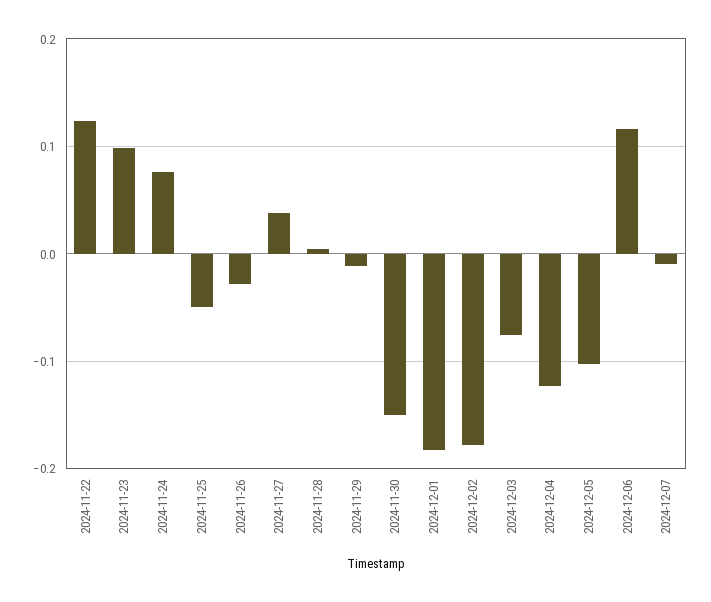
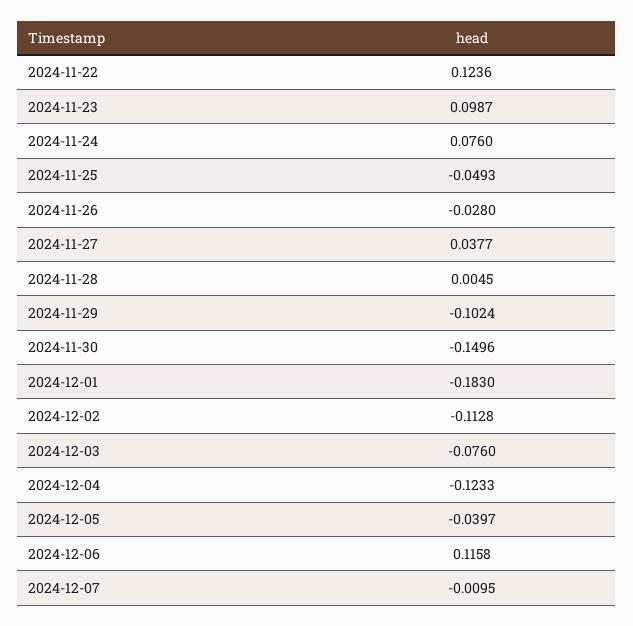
  {
    "2024-11-22": 0.1236,
    "2024-11-23": 0.0987,
    "2024-11-24": 0.076,
    "2024-11-25": -0.0493,
    "2024-11-26": -0.028,
    "2024-11-27": 0.0377,
    "2024-11-28": 0.0045,
-   "2024-11-29": -0.01,
+   "2024-11-29": -0.1024,
    "2024-11-30": -0.1496,
    "2024-12-01": -0.183,
-   "2024-12-02": -0.18,
+   "2024-12-02": -0.1128,
    "2024-12-03": -0.076,
    "2024-12-04": -0.1233,
-   "2024-12-05": -0.1,
+   "2024-12-05": -0.0397,
    "2024-12-06": 0.1158,
    "2024-12-07": -0.0095
  }

